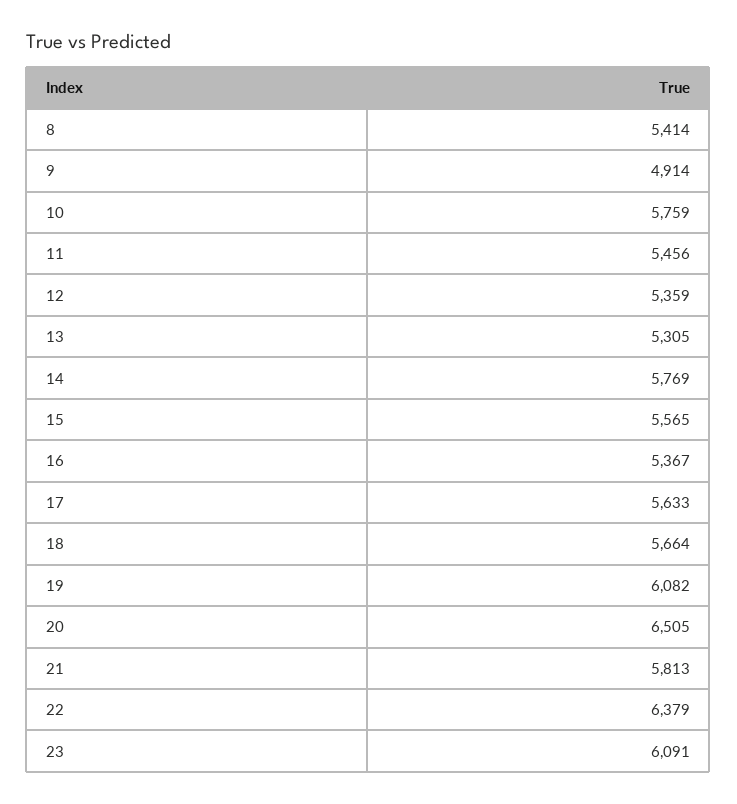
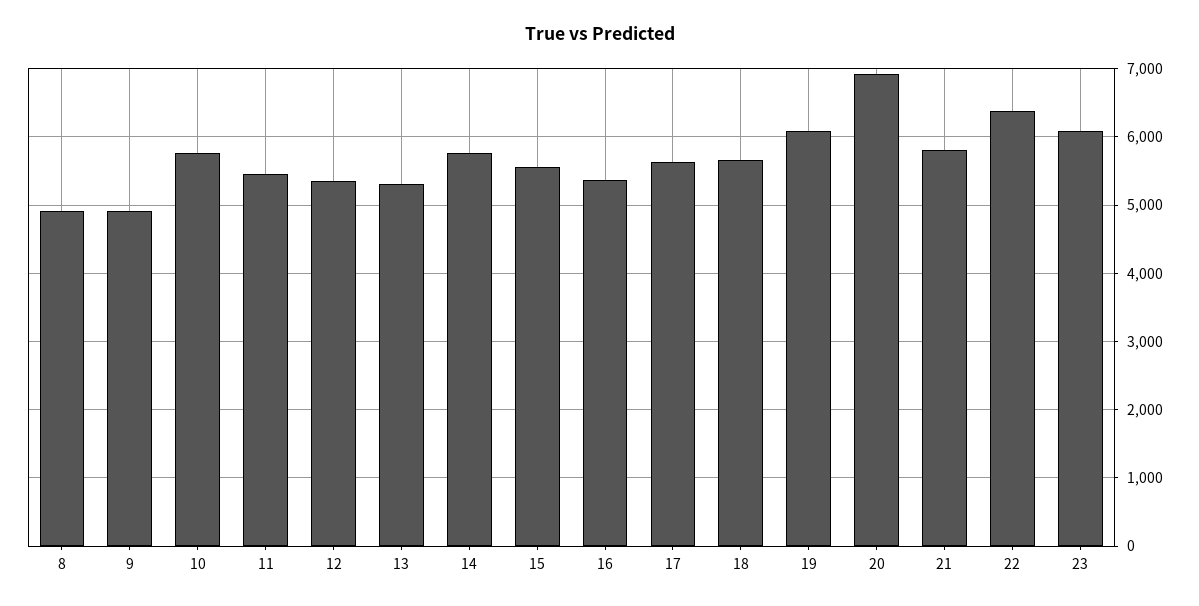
  {
-   "8": 5414,
+   "8": 4900,
    "9": 4914,
    "10": 5759,
    "11": 5456,
    "12": 5359,
    "13": 5305,
    "14": 5769,
    "15": 5565,
    "16": 5367,
    "17": 5633,
    "18": 5664,
    "19": 6082,
-   "20": 6505,
+   "20": 6900,
    "21": 5813,
    "22": 6379,
    "23": 6091
  }

